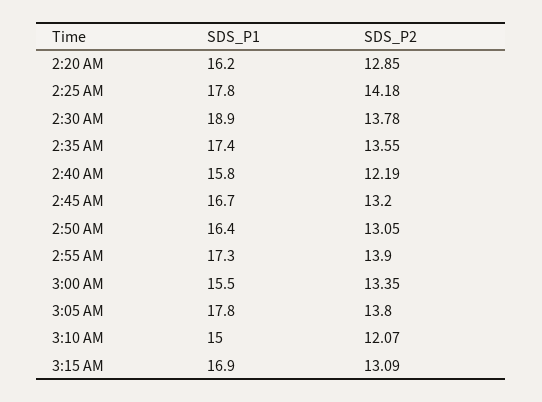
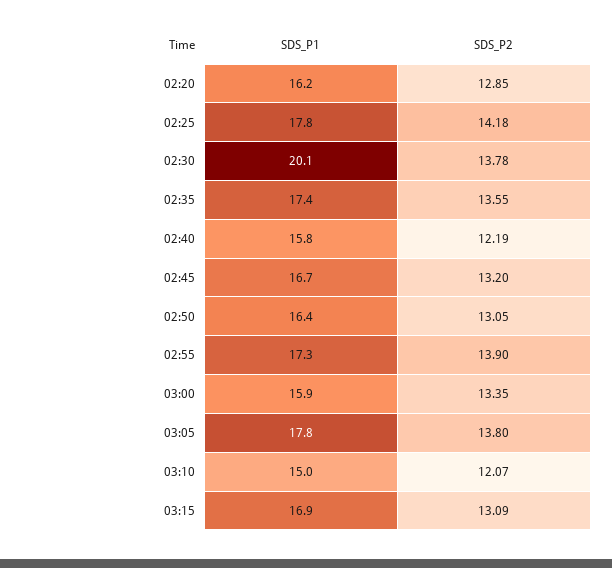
  {
    "SDS_P1": {
      "2:20 AM": 16.2,
      "2:25 AM": 17.8,
-     "2:30 AM": 18.9,
+     "2:30 AM": 20.1,
      "2:35 AM": 17.4,
      "2:40 AM": 15.8,
      "2:45 AM": 16.7,
      "2:50 AM": 16.4,
      "2:55 AM": 17.3,
-     "3:00 AM": 15.5,
+     "3:00 AM": 15.9,
      "3:05 AM": 17.8,
      "3:10 AM": 15,
      "3:15 AM": 16.9
    },
    "SDS_P2": {
      "2:20 AM": 12.85,
      "2:25 AM": 14.18,
      "2:30 AM": 13.78,
      "2:35 AM": 13.55,
      "2:40 AM": 12.19,
      "2:45 AM": 13.2,
      "2:50 AM": 13.05,
      "2:55 AM": 13.9,
      "3:00 AM": 13.35,
      "3:05 AM": 13.8,
      "3:10 AM": 12.07,
      "3:15 AM": 13.09
    }
  }

